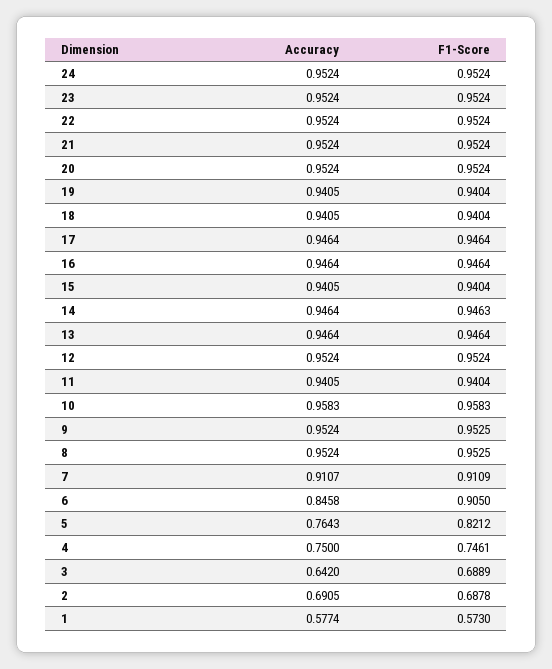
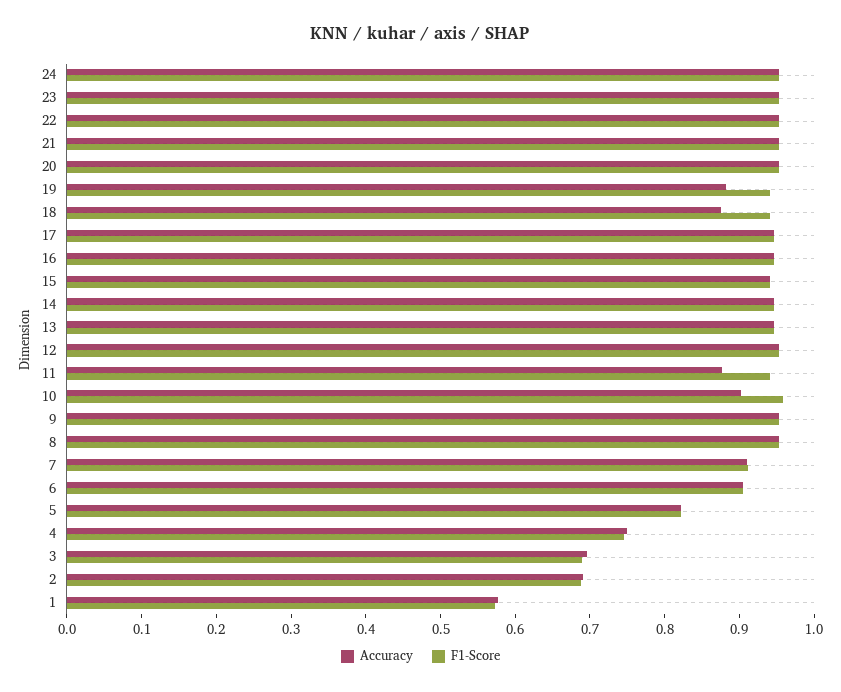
  {
    "Accuracy": {
      "24": 0.9524,
      "23": 0.9524,
      "22": 0.9524,
      "21": 0.9524,
      "20": 0.9524,
-     "19": 0.9405,
+     "19": 0.88,
-     "18": 0.9405,
+     "18": 0.88,
      "17": 0.9464,
      "16": 0.9464,
      "15": 0.9405,
      "14": 0.9464,
      "13": 0.9464,
      "12": 0.9524,
-     "11": 0.9405,
+     "11": 0.88,
-     "10": 0.9583,
+     "10": 0.9,
      "9": 0.9524,
      "8": 0.9524,
      "7": 0.9107,
-     "6": 0.8458,
+     "6": 0.9,
-     "5": 0.7643,
+     "5": 0.82,
      "4": 0.75,
-     "3": 0.642,
+     "3": 0.7,
      "2": 0.6905,
      "1": 0.5774
    },
    "F1-Score": {
      "24": 0.9524,
      "23": 0.9524,
      "22": 0.9524,
      "21": 0.9524,
      "20": 0.9524,
      "19": 0.9404,
      "18": 0.9404,
      "17": 0.9464,
      "16": 0.9464,
      "15": 0.9404,
      "14": 0.9463,
      "13": 0.9464,
      "12": 0.9524,
      "11": 0.9404,
      "10": 0.9583,
      "9": 0.9525,
      "8": 0.9525,
      "7": 0.9109,
      "6": 0.905,
      "5": 0.8212,
      "4": 0.7461,
      "3": 0.6889,
      "2": 0.6878,
      "1": 0.573
    }
  }

